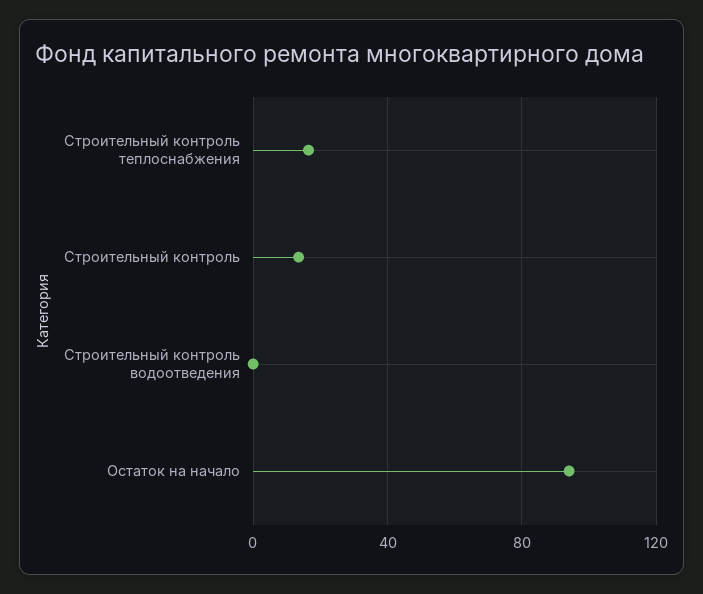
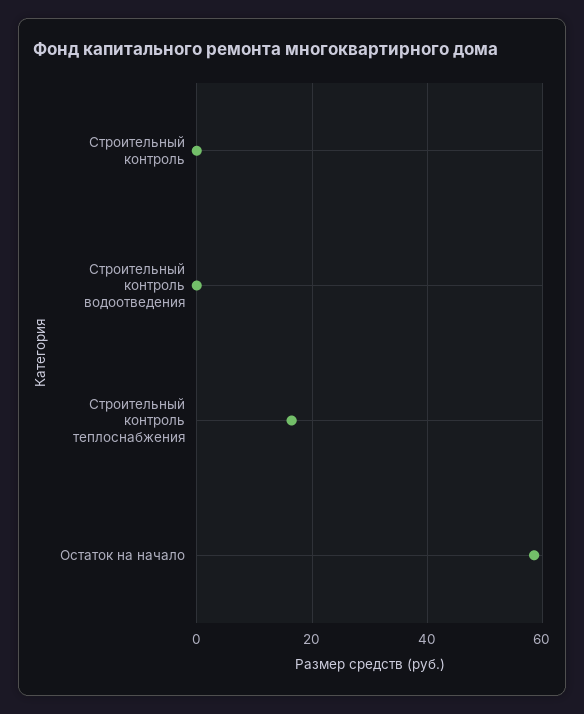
  {
    "Строительный контроль теплоснабжения": 16,
-   "Строительный контроль": 15,
+   "Строительный контроль": 0,
    "Строительный контроль водоотведения": 0,
-   "Остаток на начало": 95
+   "Остаток на начало": 58
  }

